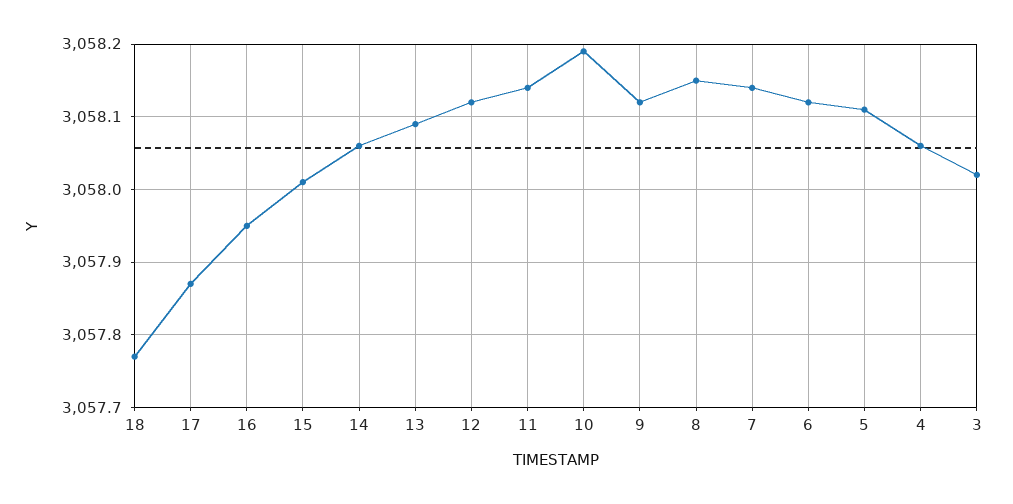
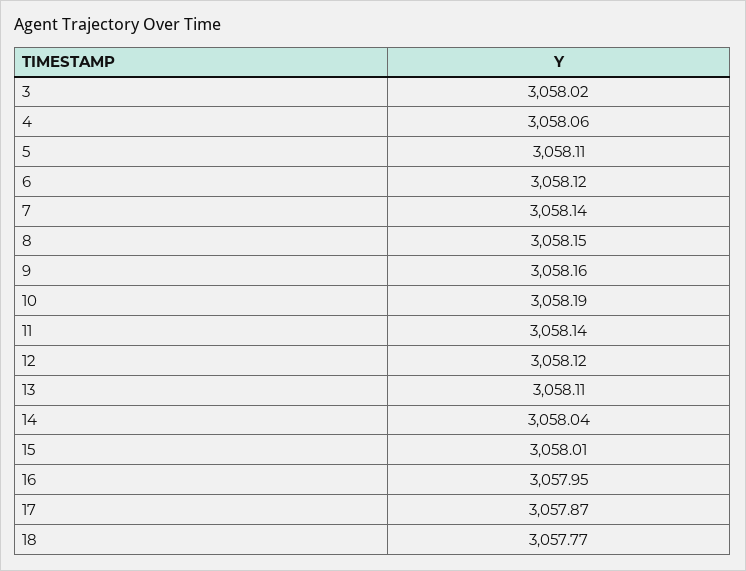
  {
    "18": 3057.77,
    "17": 3057.87,
    "16": 3057.95,
    "15": 3058.01,
-   "14": 3058.06,
+   "14": 3058.04,
-   "13": 3058.09,
+   "13": 3058.11,
    "12": 3058.12,
    "11": 3058.14,
    "10": 3058.19,
-   "9": 3058.12,
+   "9": 3058.16,
    "8": 3058.15,
    "7": 3058.14,
    "6": 3058.12,
    "5": 3058.11,
    "4": 3058.06,
    "3": 3058.02
  }

